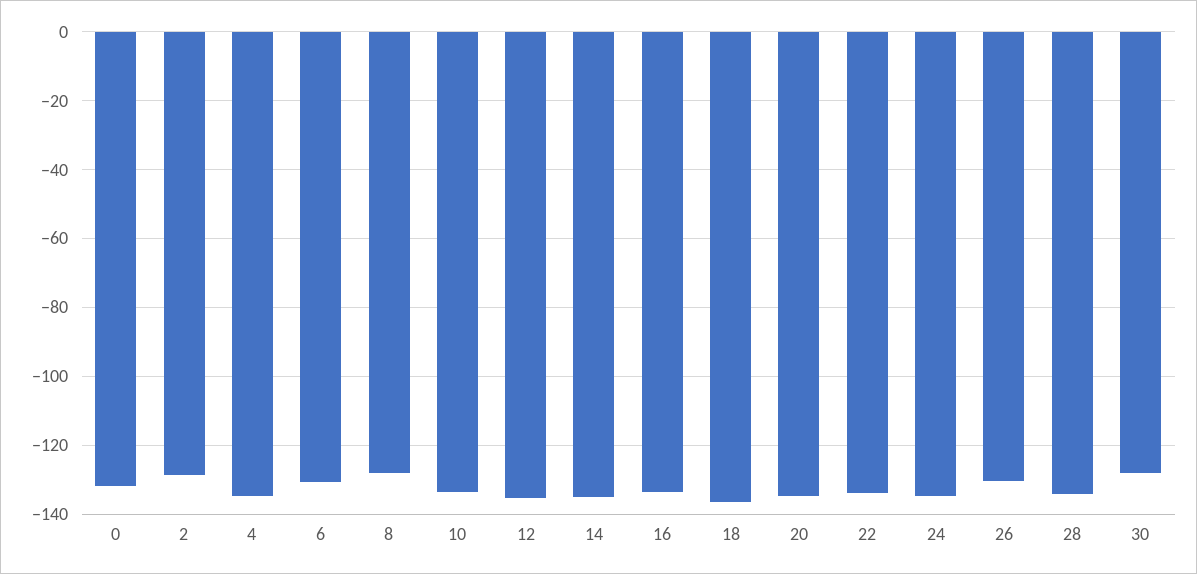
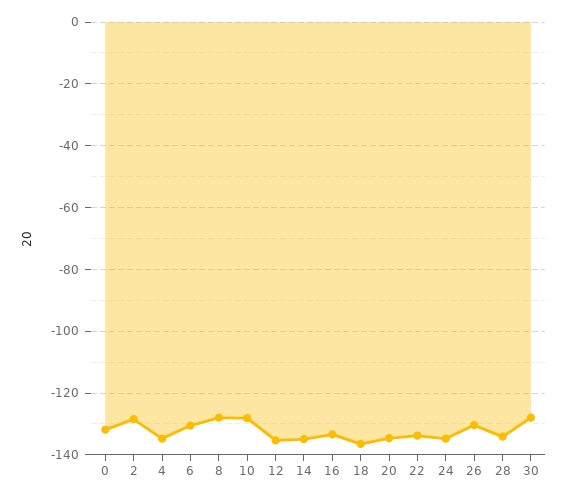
  {
    "0": -132,
    "2": -128,
    "4": -134,
    "6": -130,
    "8": -128,
-   "10": -134,
+   "10": -128,
    "12": -136,
    "14": -134,
    "16": -134,
    "18": -136,
    "20": -134,
    "22": -134,
    "24": -134,
    "26": -130,
    "28": -134,
    "30": -128
  }

